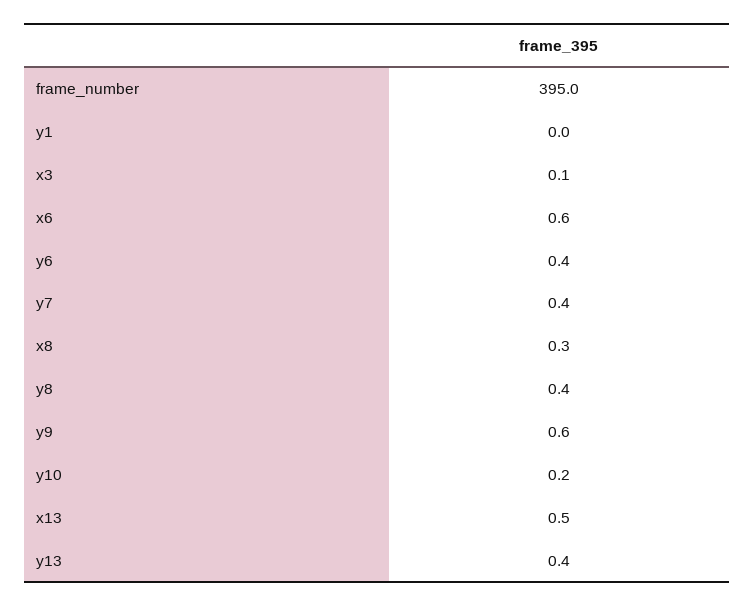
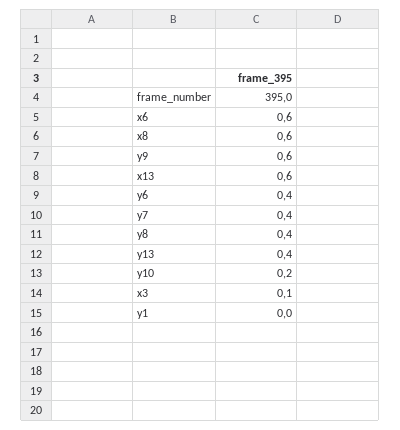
  {
    "frame_number": 395,
    "y1": 0,
    "x3": 0.1,
    "x6": 0.6,
    "y6": 0.4,
    "y7": 0.4,
-   "x8": 0.3,
+   "x8": 0.6,
    "y8": 0.4,
    "y9": 0.6,
    "y10": 0.2,
-   "x13": 0.5,
+   "x13": 0.6,
    "y13": 0.4
  }

